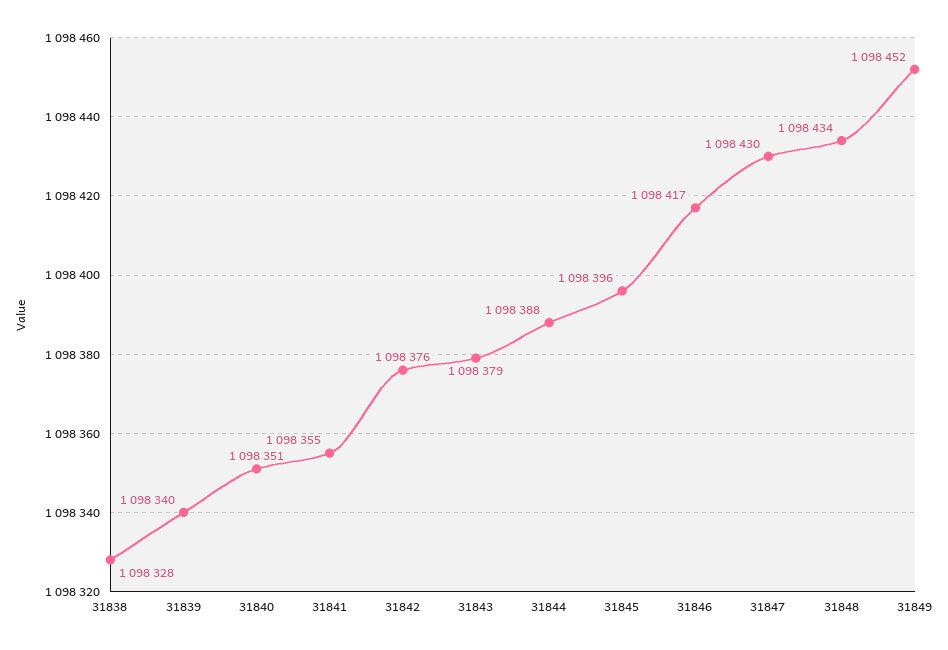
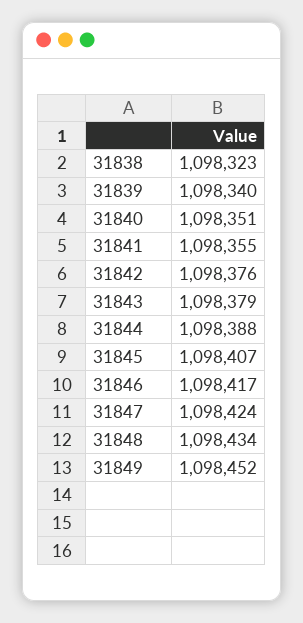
  {
-   "31838": 1098328,
+   "31838": 1098323,
    "31839": 1098340,
    "31840": 1098351,
    "31841": 1098355,
    "31842": 1098376,
    "31843": 1098379,
    "31844": 1098388,
-   "31845": 1098396,
+   "31845": 1098407,
    "31846": 1098417,
-   "31847": 1098430,
+   "31847": 1098424,
    "31848": 1098434,
    "31849": 1098452
  }

